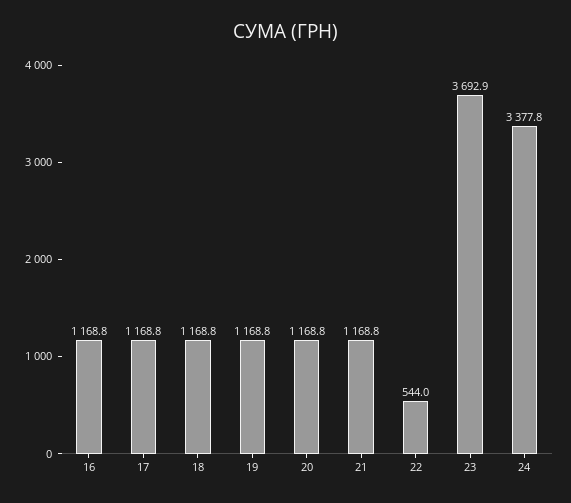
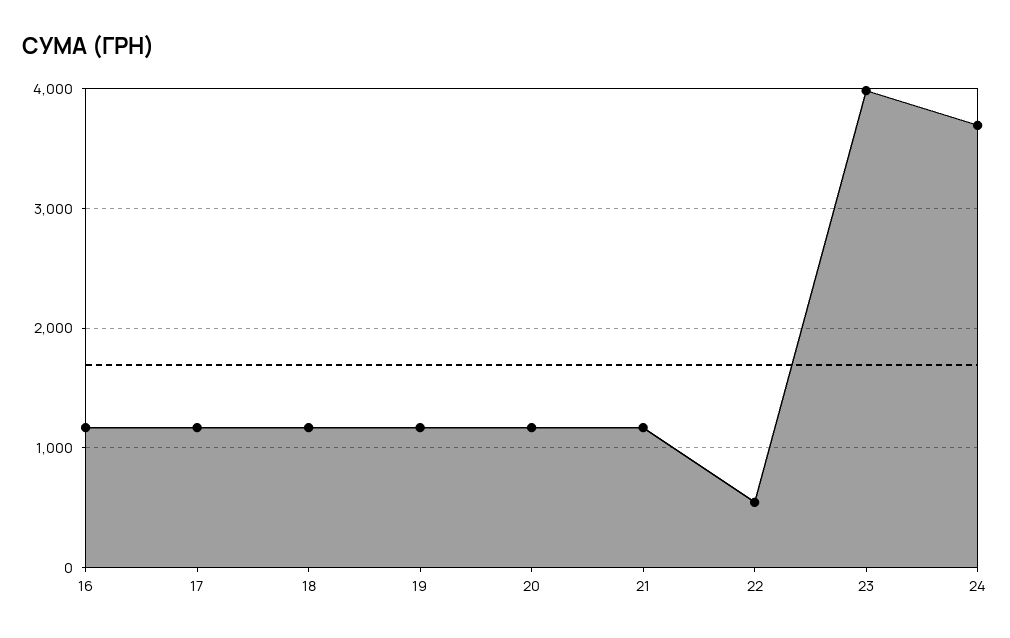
  {
    "16": 1168.8,
    "17": 1168.8,
    "18": 1168.8,
    "19": 1168.8,
    "20": 1168.8,
    "21": 1168.8,
    "22": 544,
-   "23": 3692.9,
+   "23": 4000,
-   "24": 3377.8
+   "24": 3700
  }

